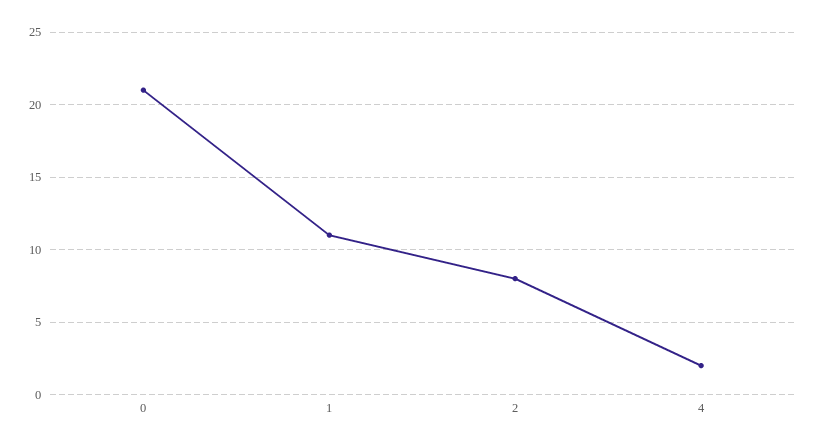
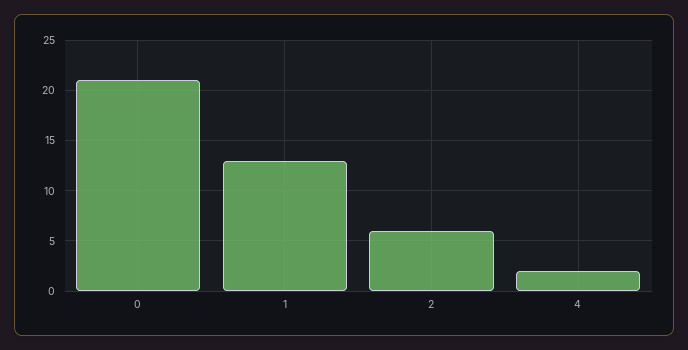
  {
    "0": 21,
-   "1": 11,
+   "1": 13,
-   "2": 8,
+   "2": 6,
    "4": 2
  }

